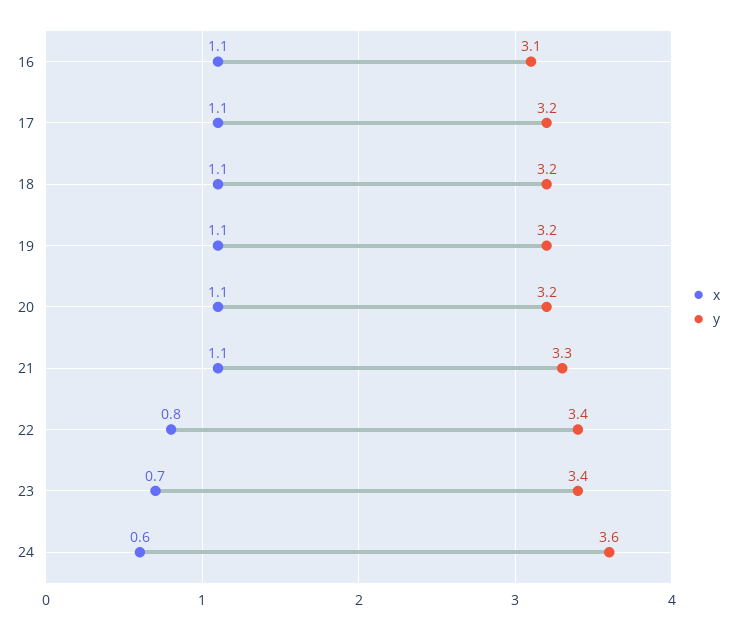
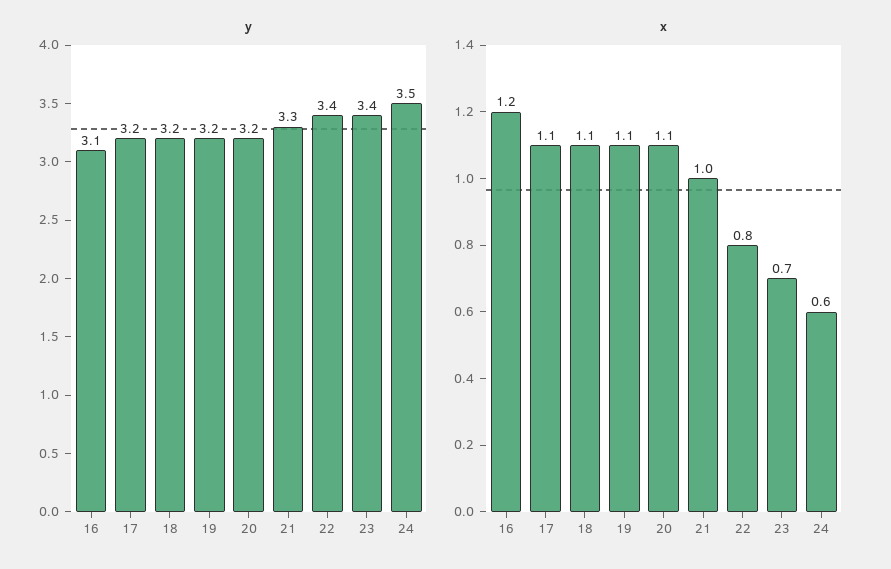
  {
    "x": {
-     "16": 1.1,
+     "16": 1.2,
      "17": 1.1,
      "18": 1.1,
      "19": 1.1,
      "20": 1.1,
-     "21": 1.1,
+     "21": 1,
      "22": 0.8,
      "23": 0.7,
      "24": 0.6
    },
    "y": {
      "16": 3.1,
      "17": 3.2,
      "18": 3.2,
      "19": 3.2,
      "20": 3.2,
      "21": 3.3,
      "22": 3.4,
      "23": 3.4,
-     "24": 3.6
+     "24": 3.5
    }
  }

